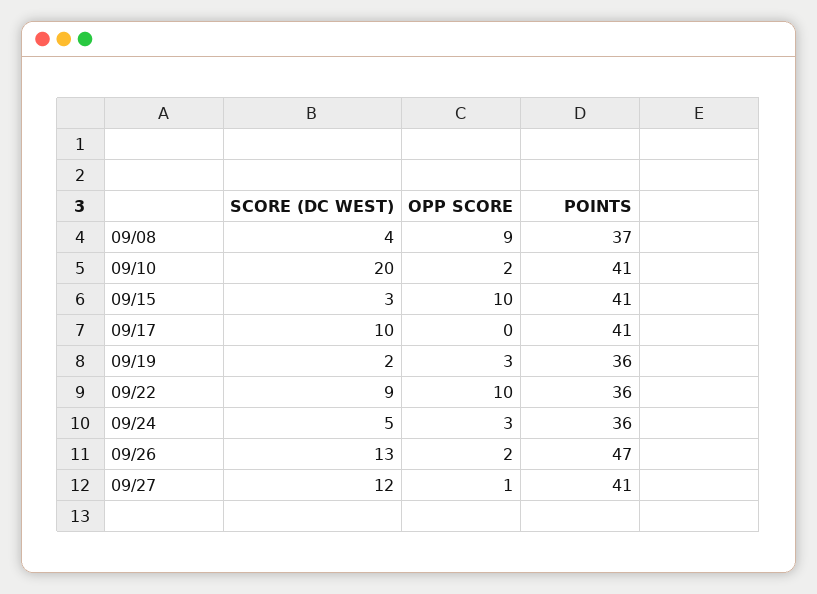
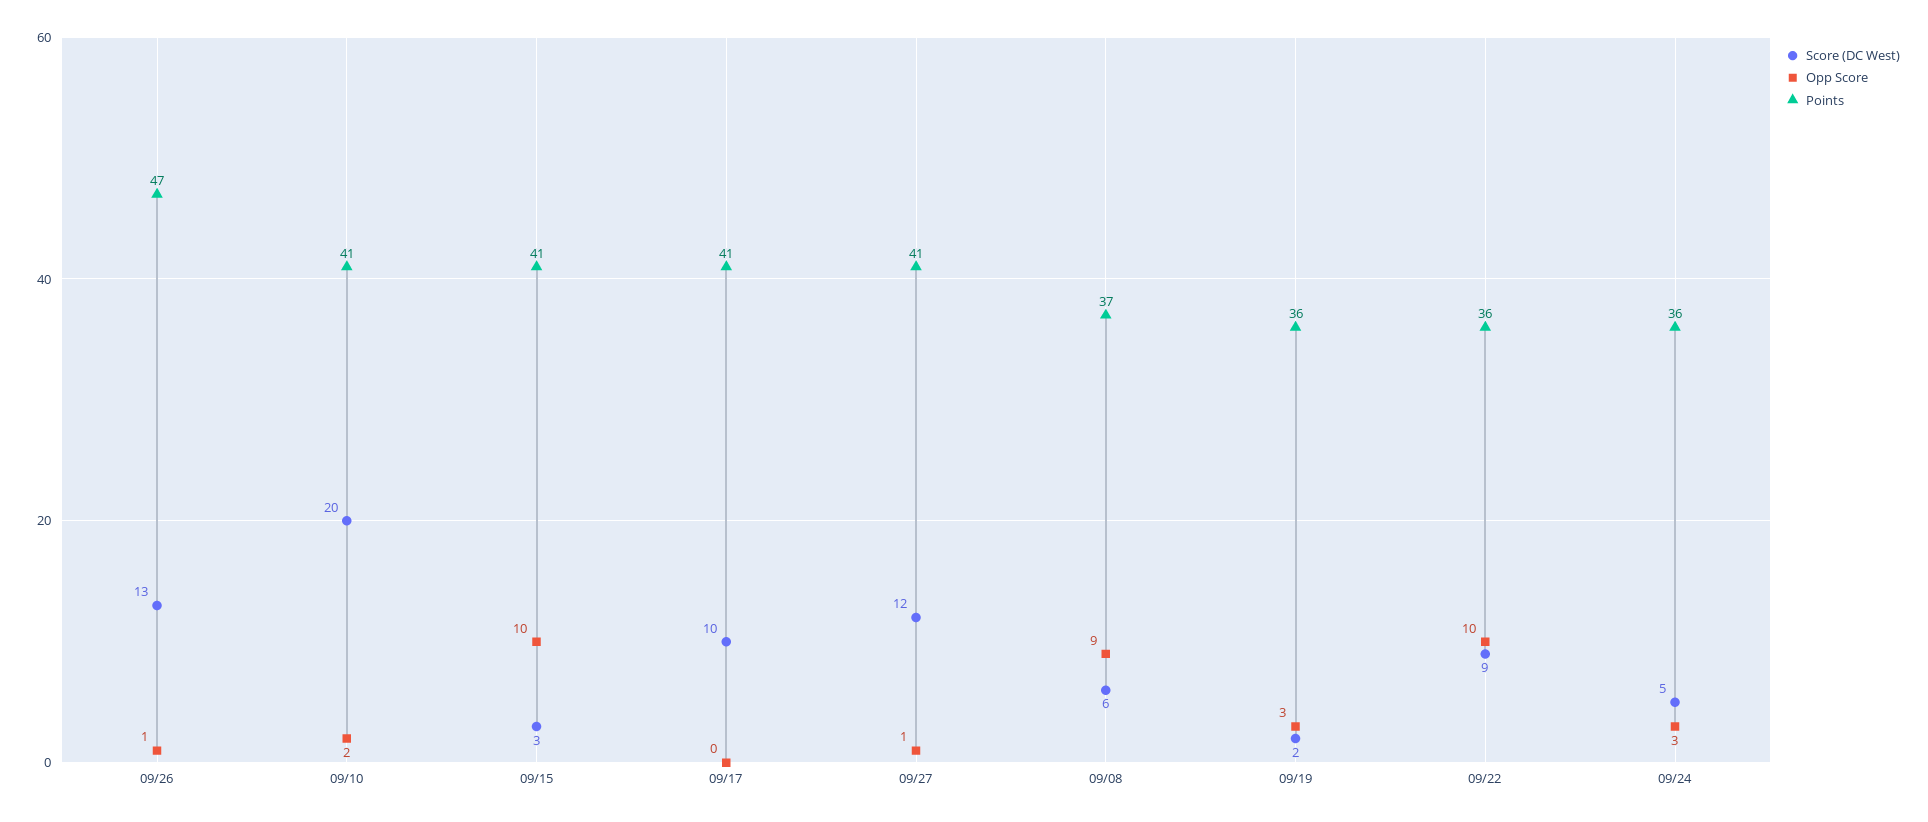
  {
    "SCORE (DC WEST)": {
-     "09/08": 4,
+     "09/08": 6,
      "09/10": 20,
      "09/15": 3,
      "09/17": 10,
      "09/19": 2,
      "09/22": 9,
      "09/24": 5,
      "09/26": 13,
      "09/27": 12
    },
    "OPP SCORE": {
      "09/08": 9,
      "09/10": 2,
      "09/15": 10,
      "09/17": 0,
      "09/19": 3,
      "09/22": 10,
      "09/24": 3,
-     "09/26": 2,
+     "09/26": 1,
      "09/27": 1
    },
    "POINTS": {
      "09/08": 37,
      "09/10": 41,
      "09/15": 41,
      "09/17": 41,
      "09/19": 36,
      "09/22": 36,
      "09/24": 36,
      "09/26": 47,
      "09/27": 41
    }
  }

